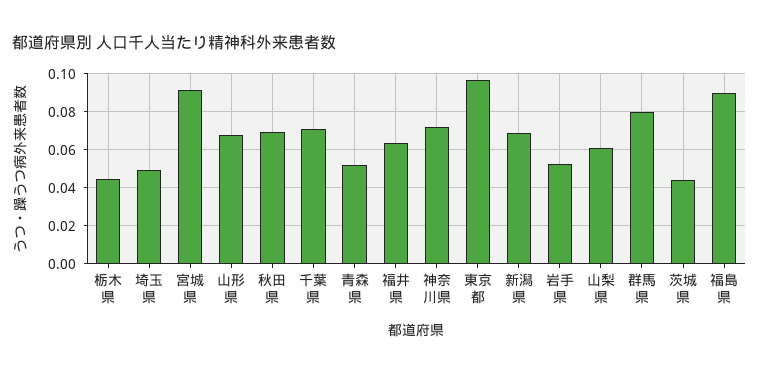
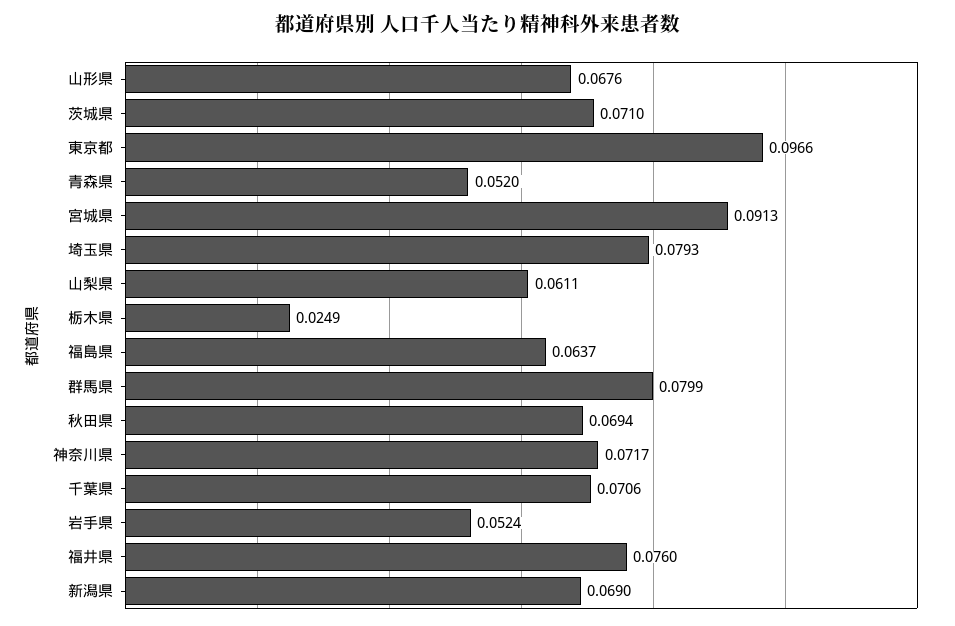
  {
-   "栃木県": 0.045,
+   "栃木県": 0.0249,
-   "埼玉県": 0.05,
+   "埼玉県": 0.0793,
    "宮城県": 0.0913,
    "山形県": 0.0676,
    "秋田県": 0.0694,
    "千葉県": 0.0706,
    "青森県": 0.052,
-   "福井県": 0.065,
+   "福井県": 0.076,
    "神奈川県": 0.0717,
    "東京都": 0.0966,
    "新潟県": 0.069,
    "岩手県": 0.0524,
    "山梨県": 0.0611,
    "群馬県": 0.0799,
-   "茨城県": 0.045,
+   "茨城県": 0.071,
-   "福島県": 0.09
+   "福島県": 0.0637
  }

